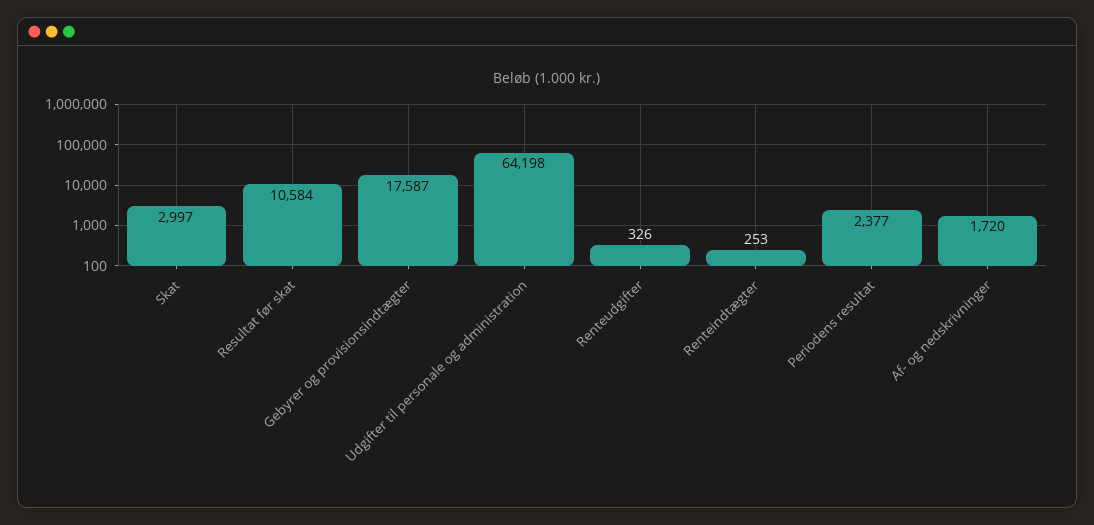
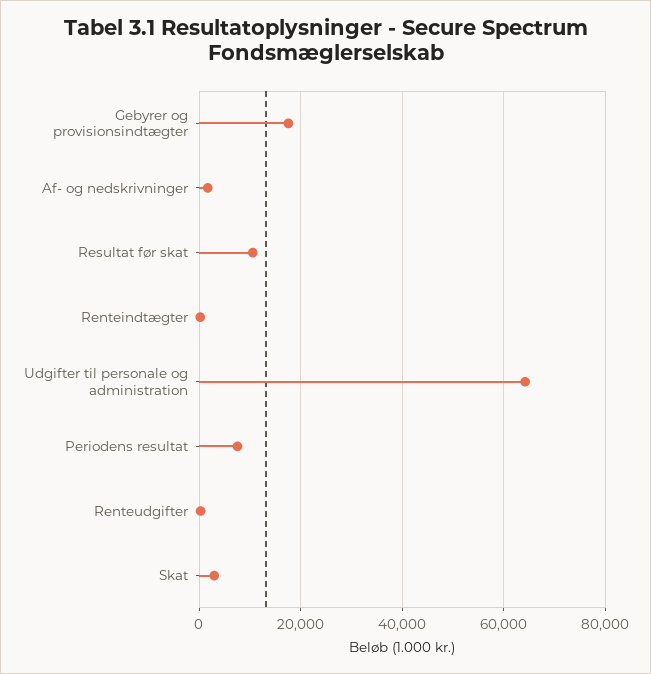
  {
    "Skat": 2997,
    "Resultat før skat": 10584,
    "Gebyrer og provisionsindtægter": 17587,
    "Udgifter til personale og administration": 64198,
    "Renteudgifter": 326,
    "Renteindtægter": 253,
-   "Periodens resultat": 2377,
+   "Periodens resultat": 8000,
    "Af- og nedskrivninger": 1720
  }

